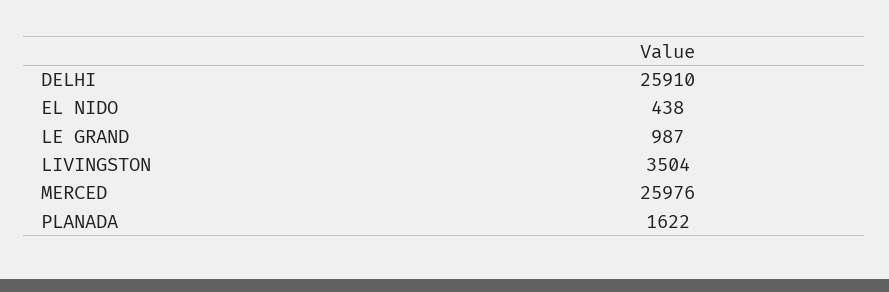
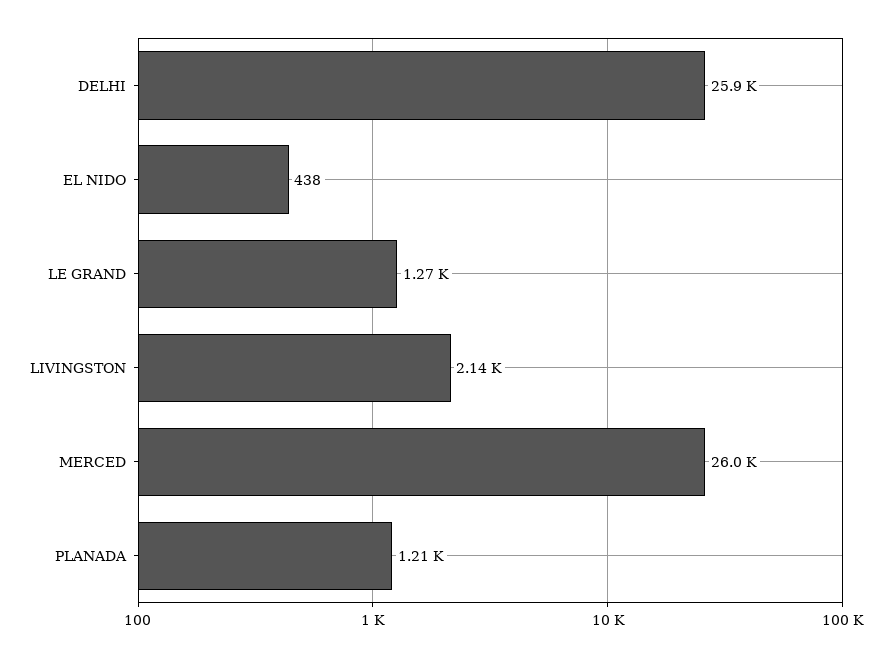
  {
    "DELHI": 25910,
    "EL NIDO": 438,
-   "LE GRAND": 987,
+   "LE GRAND": 1270,
-   "LIVINGSTON": 3504,
+   "LIVINGSTON": 2140,
    "MERCED": 25976,
-   "PLANADA": 1622
+   "PLANADA": 1210
  }

